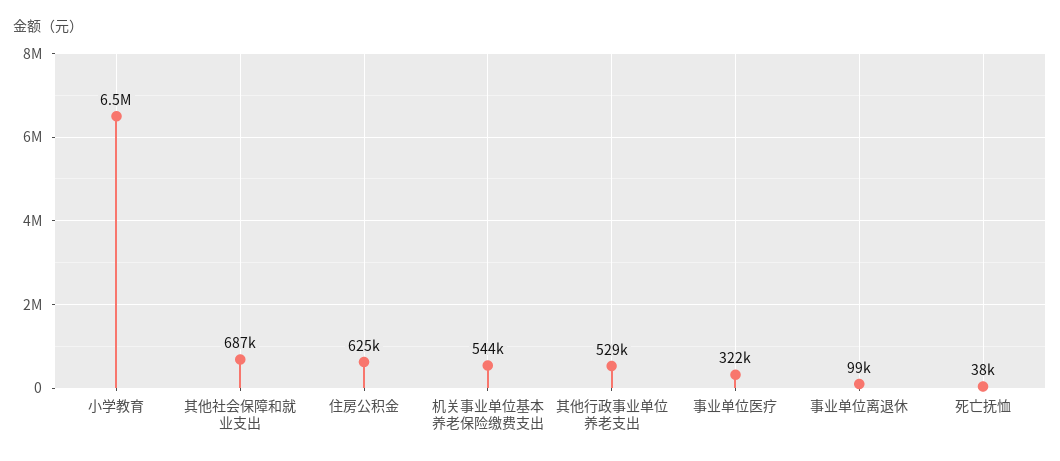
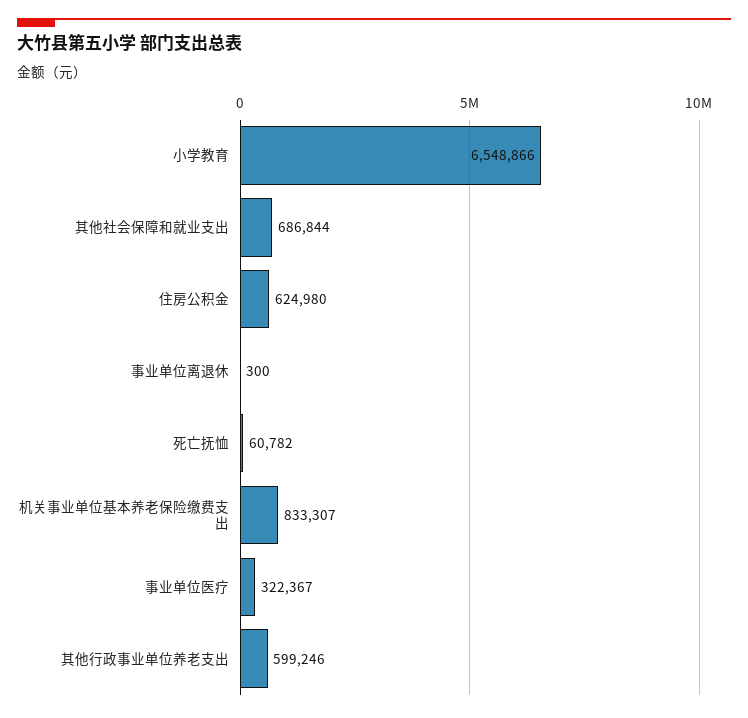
  {
    "小学教育": 6548866,
    "其他社会保障和就业支出": 686844,
    "住房公积金": 624980,
-   "机关事业单位基本养老保险缴费支出": 544000,
+   "机关事业单位基本养老保险缴费支出": 833307,
-   "其他行政事业单位养老支出": 529000,
+   "其他行政事业单位养老支出": 599246,
    "事业单位医疗": 322367,
-   "事业单位离退休": 99000,
+   "事业单位离退休": 300,
-   "死亡抚恤": 38000
+   "死亡抚恤": 60782
  }

